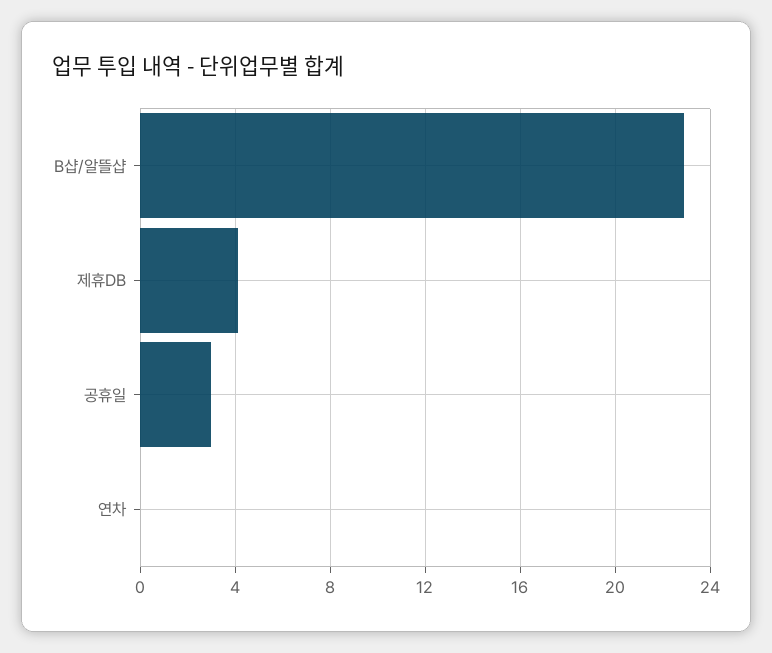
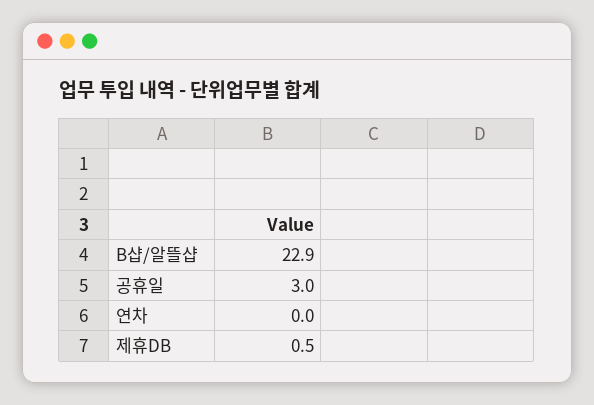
  {
    "B샵/알뜰샵": 22.9,
-   "제휴DB": 4,
+   "제휴DB": 0.5,
    "공휴일": 3,
    "연차": 0
  }

